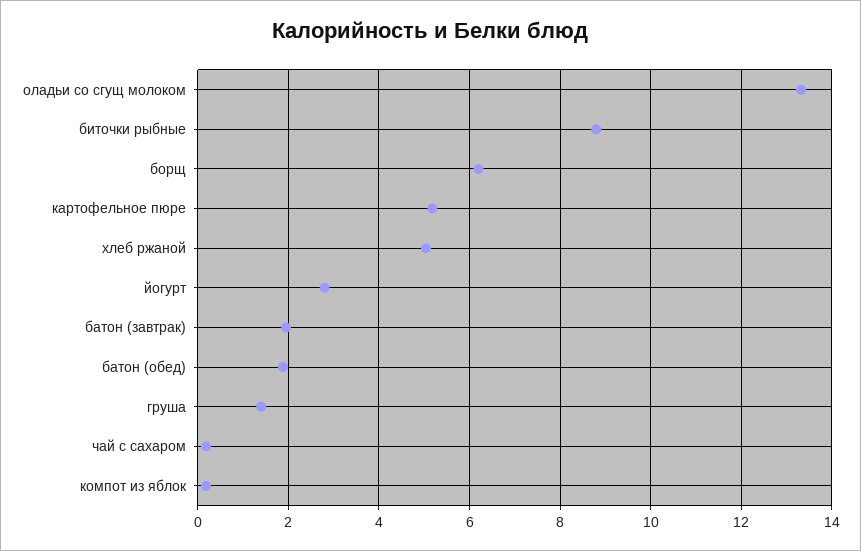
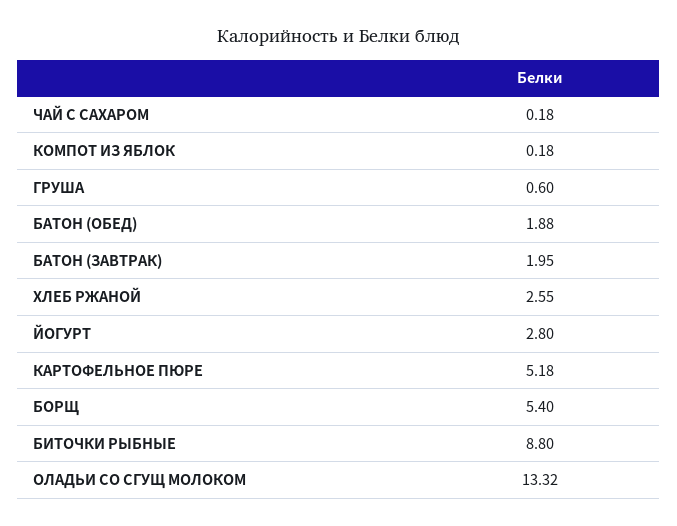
  {
    "оладьи со сгущ молоком": 13.32,
    "биточки рыбные": 8.8,
-   "борщ": 6.2,
+   "борщ": 5.4,
    "картофельное пюре": 5.18,
-   "хлеб ржаной": 5,
+   "хлеб ржаной": 2.55,
    "йогурт": 2.8,
    "батон (завтрак)": 1.95,
    "батон (обед)": 1.88,
-   "груша": 1.4,
+   "груша": 0.6,
    "чай с сахаром": 0.18,
    "компот из яблок": 0.18
  }

